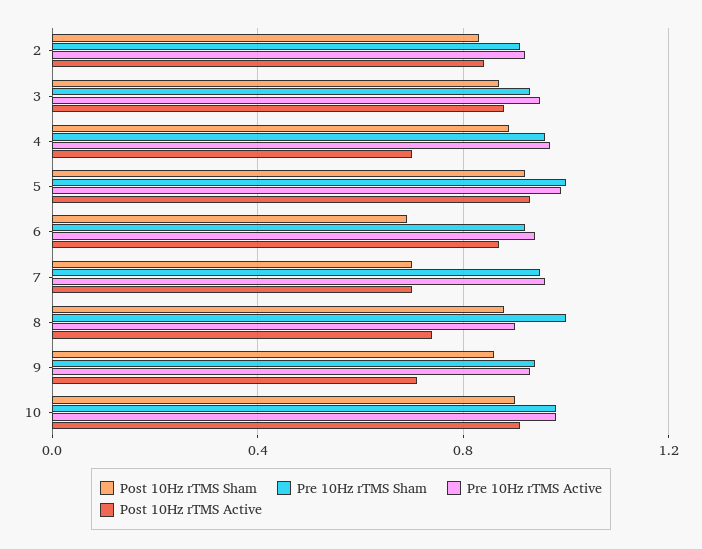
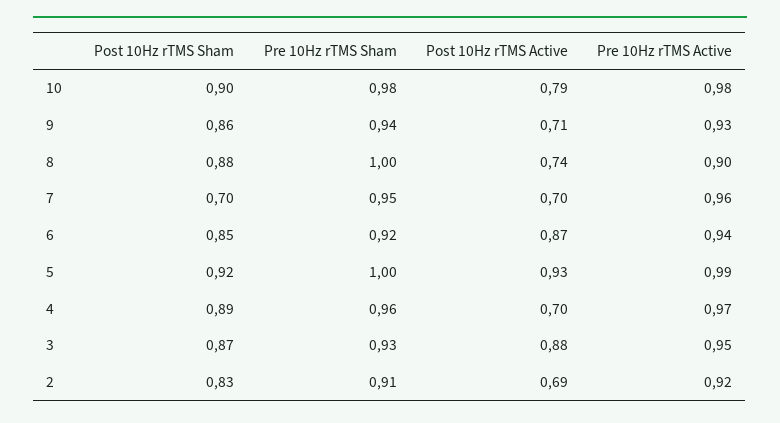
  {
    "Post 10Hz rTMS Sham": {
      "2": 0.83,
      "3": 0.87,
      "4": 0.89,
      "5": 0.92,
-     "6": 0.7,
+     "6": 0.85,
      "7": 0.7,
      "8": 0.88,
      "9": 0.86,
      "10": 0.9
    },
    "Pre 10Hz rTMS Sham": {
      "2": 0.91,
      "3": 0.93,
      "4": 0.96,
      "5": 1,
      "6": 0.92,
      "7": 0.95,
      "8": 1,
      "9": 0.94,
      "10": 0.98
    },
    "Pre 10Hz rTMS Active": {
      "2": 0.92,
      "3": 0.95,
      "4": 0.97,
      "5": 0.99,
      "6": 0.94,
      "7": 0.96,
      "8": 0.9,
      "9": 0.93,
      "10": 0.98
    },
    "Post 10Hz rTMS Active": {
-     "2": 0.85,
+     "2": 0.69,
      "3": 0.88,
      "4": 0.7,
      "5": 0.93,
      "6": 0.87,
      "7": 0.7,
      "8": 0.74,
      "9": 0.71,
-     "10": 0.9
+     "10": 0.79
    }
  }

